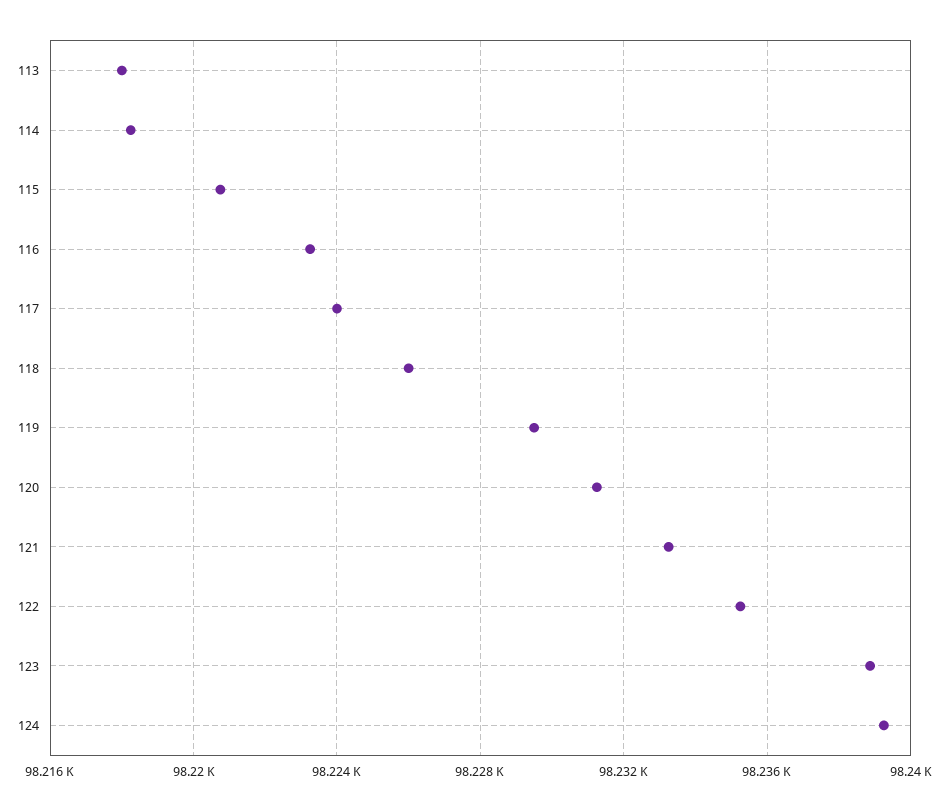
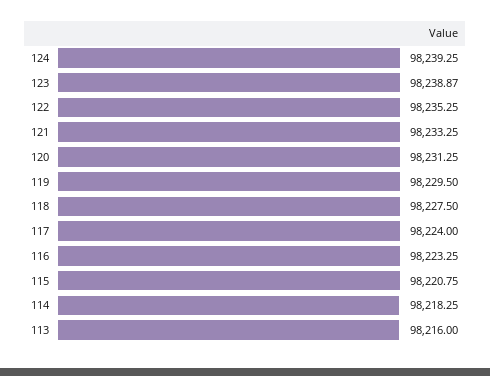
  {
-   "113": 98218,
+   "113": 98216,
    "114": 98218.25,
    "115": 98220.75,
    "116": 98223.25,
    "117": 98224,
-   "118": 98226,
+   "118": 98227.5,
    "119": 98229.5,
    "120": 98231.25,
    "121": 98233.25,
    "122": 98235.25,
    "123": 98238.87,
    "124": 98239.25
  }

